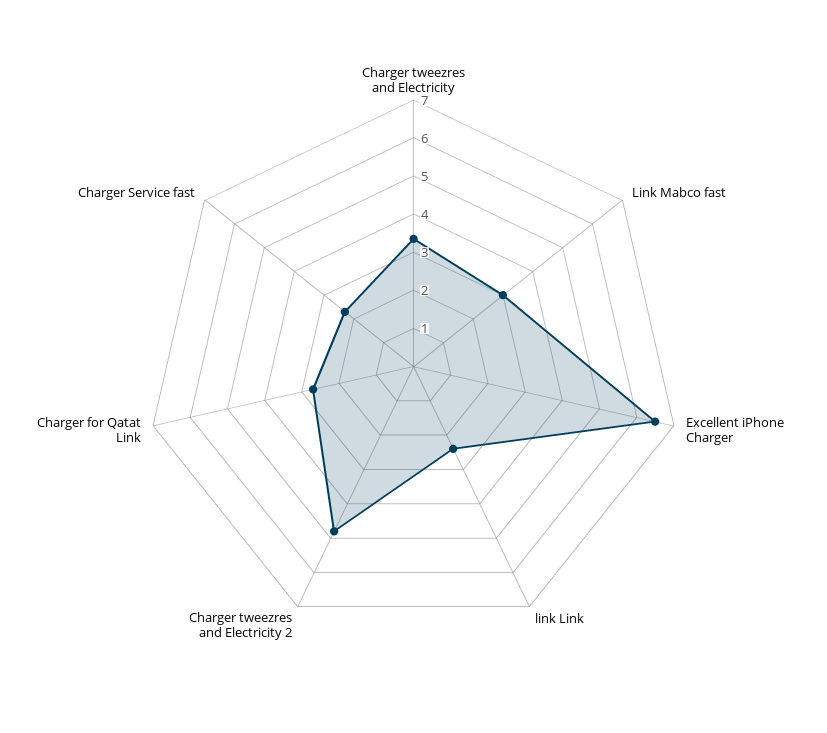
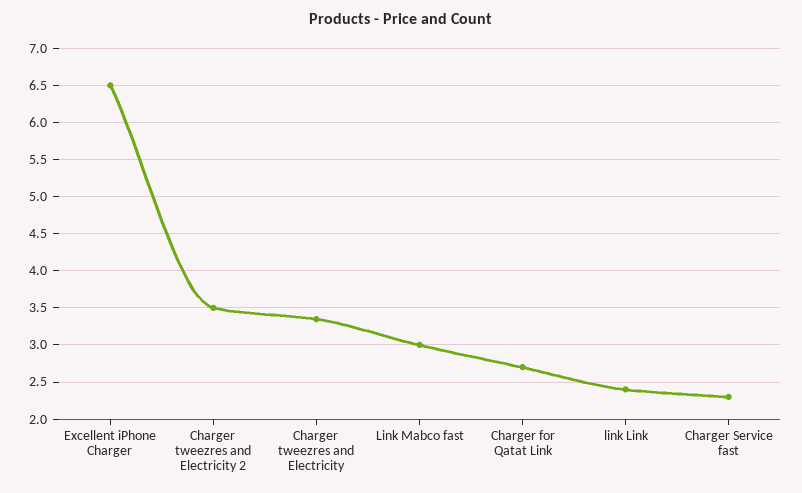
  {
    "Charger tweezres and Electricity": 3.4,
    "Link Mabco fast": 3,
    "Excellent iPhone Charger": 6.5,
    "link Link": 2.4,
-   "Charger tweezres and Electricity 2": 4.75,
+   "Charger tweezres and Electricity 2": 3.5,
    "Charger for Qatat Link": 2.7,
    "Charger Service fast": 2.3
  }

